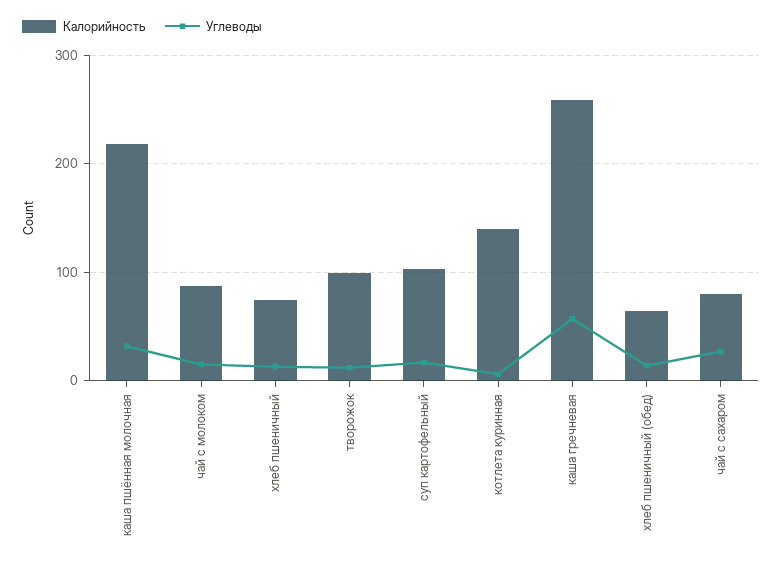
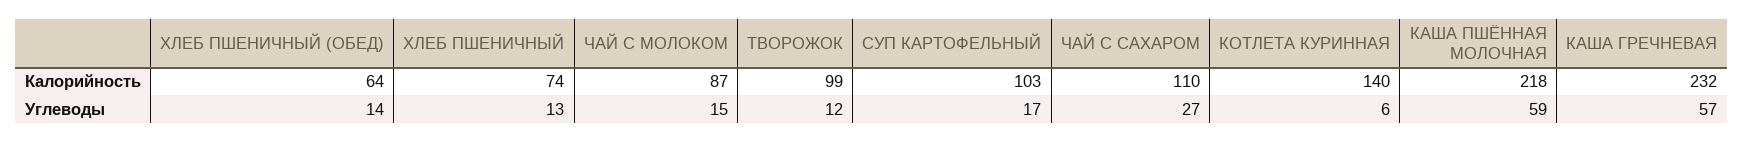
  {
    "Калорийность": {
      "каша пшённая молочная": 218,
      "чай с молоком": 87,
      "хлеб пшеничный": 74,
      "творожок": 99,
      "суп картофельный": 103,
      "котлета куринная": 140,
-     "каша гречневая": 260,
+     "каша гречневая": 232,
      "хлеб пшеничный (обед)": 64,
-     "чай с сахаром": 80
+     "чай с сахаром": 110
    },
    "Углеводы": {
-     "каша пшённая молочная": 30,
+     "каша пшённая молочная": 59,
      "чай с молоком": 15,
      "хлеб пшеничный": 13,
      "творожок": 12,
      "суп картофельный": 17,
      "котлета куринная": 6,
      "каша гречневая": 57,
      "хлеб пшеничный (обед)": 14,
      "чай с сахаром": 27
    }
  }

